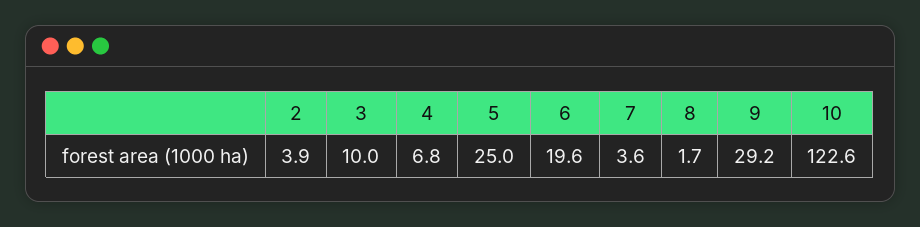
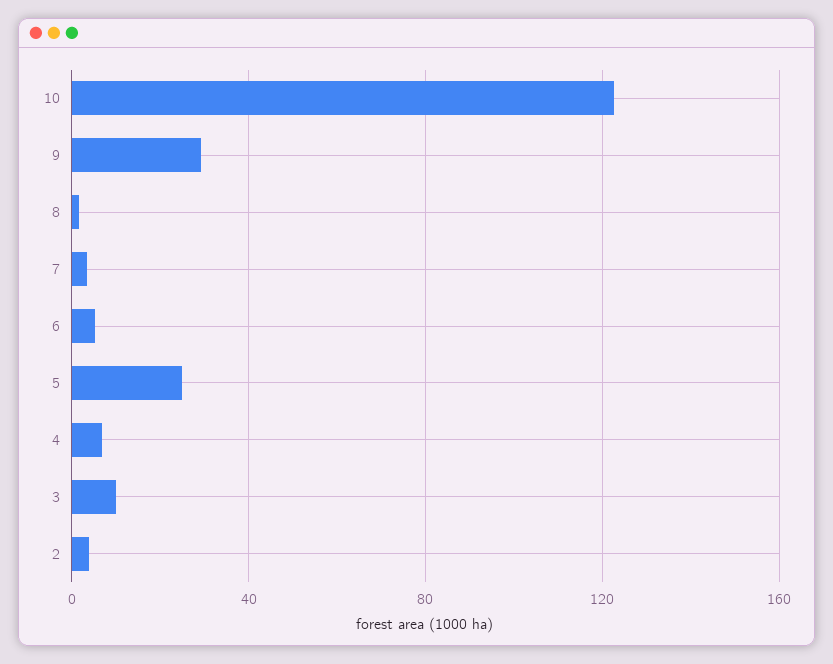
  {
    "2": 3.9,
    "3": 10,
    "4": 6.8,
    "5": 25,
-   "6": 19.6,
+   "6": 5,
    "7": 3.6,
    "8": 1.7,
    "9": 29.2,
    "10": 122.6
  }

